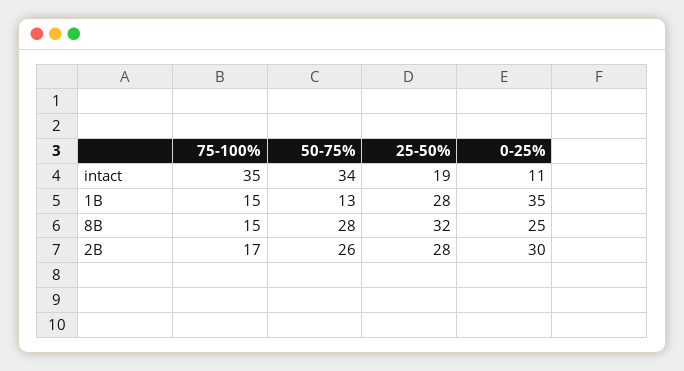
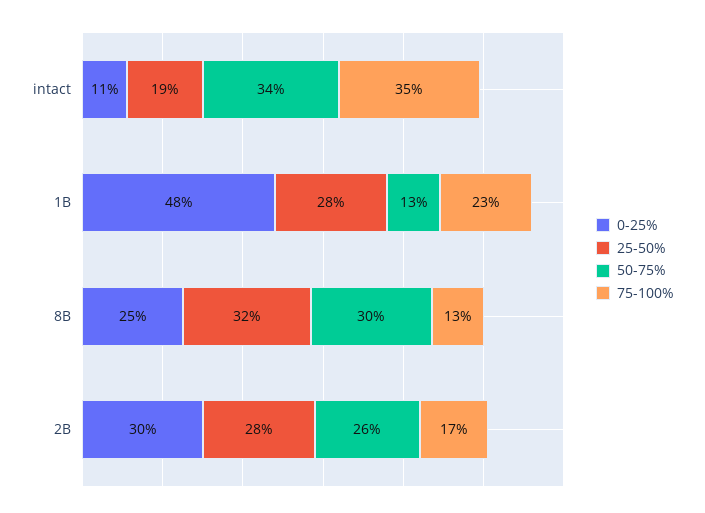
  {
    "75-100%": {
      "intact": 35,
-     "1B": 15,
+     "1B": 23,
-     "8B": 15,
+     "8B": 13,
      "2B": 17
    },
    "50-75%": {
      "intact": 34,
      "1B": 13,
-     "8B": 28,
+     "8B": 30,
      "2B": 26
    },
    "25-50%": {
      "intact": 19,
      "1B": 28,
      "8B": 32,
      "2B": 28
    },
    "0-25%": {
      "intact": 11,
-     "1B": 35,
+     "1B": 48,
      "8B": 25,
      "2B": 30
    }
  }

